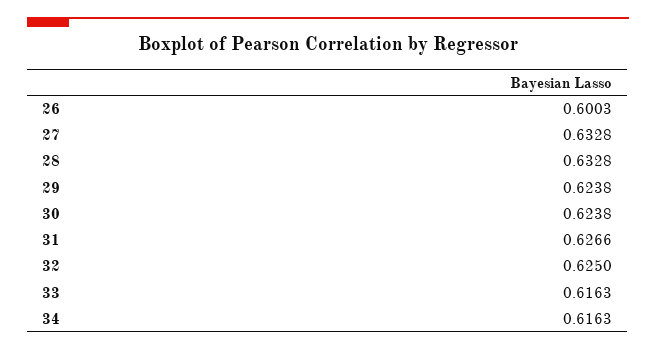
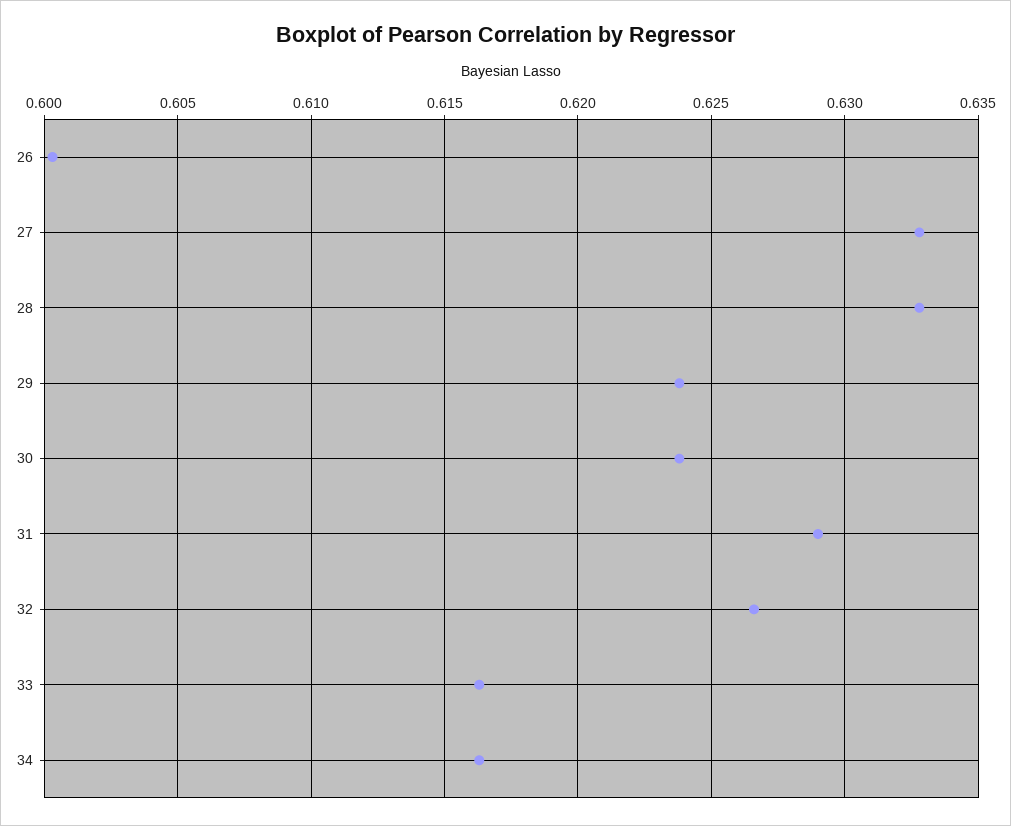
  {
    "26": 0.6003,
    "27": 0.6328,
    "28": 0.6328,
    "29": 0.6238,
    "30": 0.6238,
-   "31": 0.6266,
+   "31": 0.629,
-   "32": 0.625,
+   "32": 0.6265,
    "33": 0.6163,
    "34": 0.6163
  }

